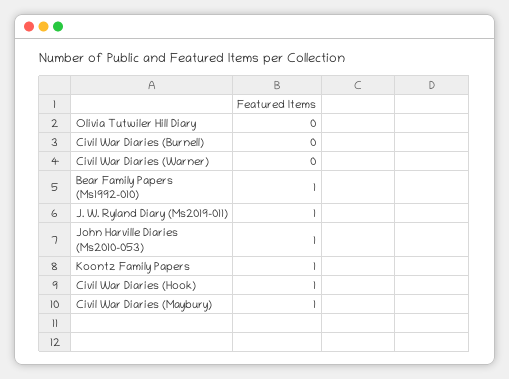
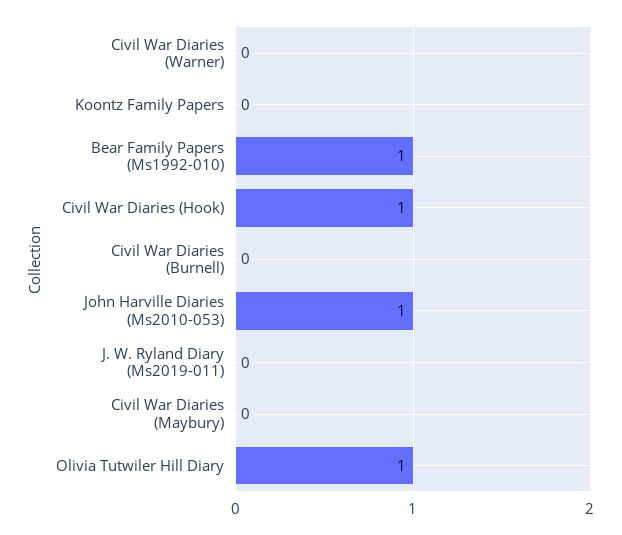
  {
-   "Olivia Tutwiler Hill Diary": 0,
+   "Olivia Tutwiler Hill Diary": 1,
    "Civil War Diaries (Burnell)": 0,
    "Civil War Diaries (Warner)": 0,
    "Bear Family Papers (Ms1992-010)": 1,
-   "J. W. Ryland Diary (Ms2019-011)": 1,
+   "J. W. Ryland Diary (Ms2019-011)": 0,
    "John Harville Diaries (Ms2010-053)": 1,
-   "Koontz Family Papers": 1,
+   "Koontz Family Papers": 0,
    "Civil War Diaries (Hook)": 1,
-   "Civil War Diaries (Maybury)": 1
+   "Civil War Diaries (Maybury)": 0
  }

